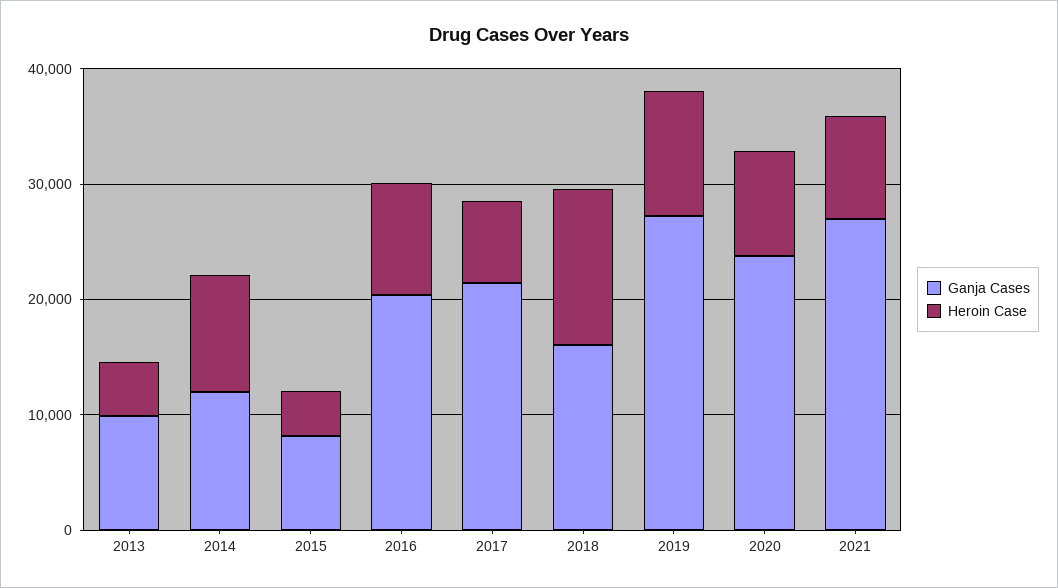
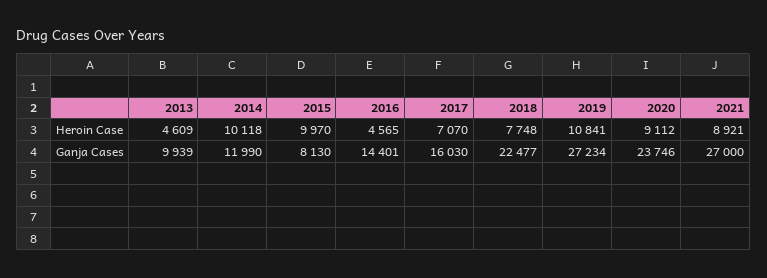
  {
    "Ganja Cases": {
      "2013": 9939,
      "2014": 11990,
      "2015": 8130,
-     "2016": 20000,
+     "2016": 14401,
-     "2017": 22000,
+     "2017": 16030,
-     "2018": 16000,
+     "2018": 22477,
      "2019": 27234,
      "2020": 23746,
      "2021": 27000
    },
    "Heroin Case": {
      "2013": 4609,
      "2014": 10118,
-     "2015": 4000,
+     "2015": 9970,
-     "2016": 10000,
+     "2016": 4565,
      "2017": 7070,
-     "2018": 14000,
+     "2018": 7748,
      "2019": 10841,
      "2020": 9112,
      "2021": 8921
    }
  }

